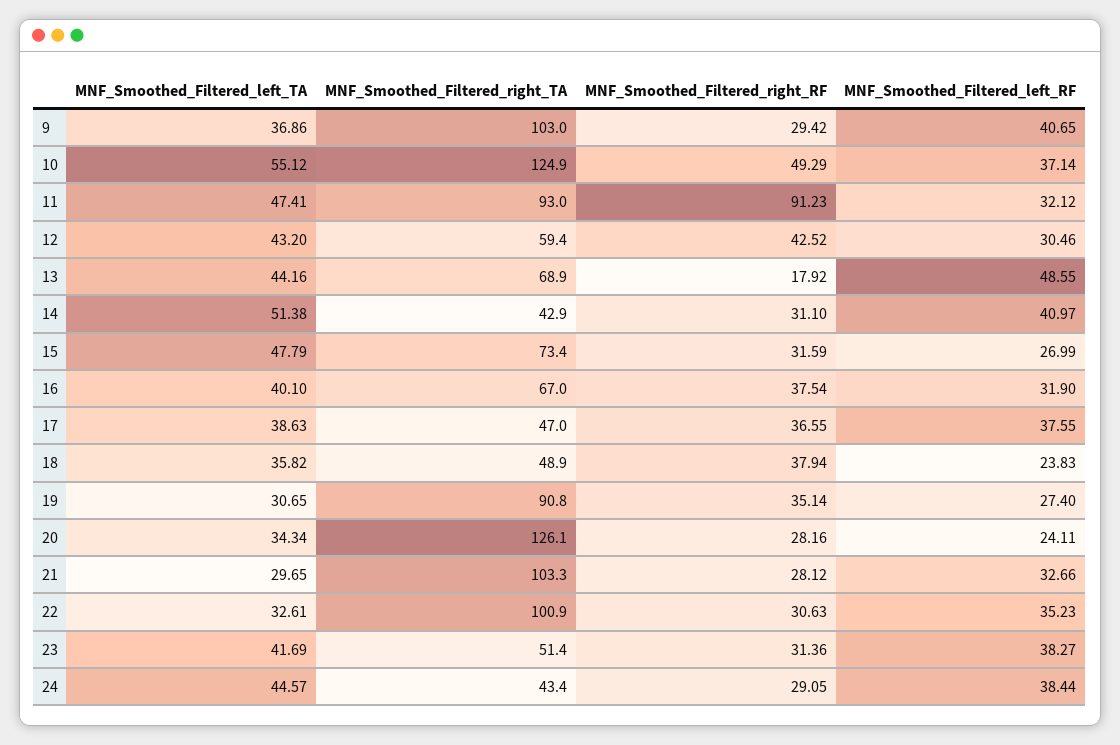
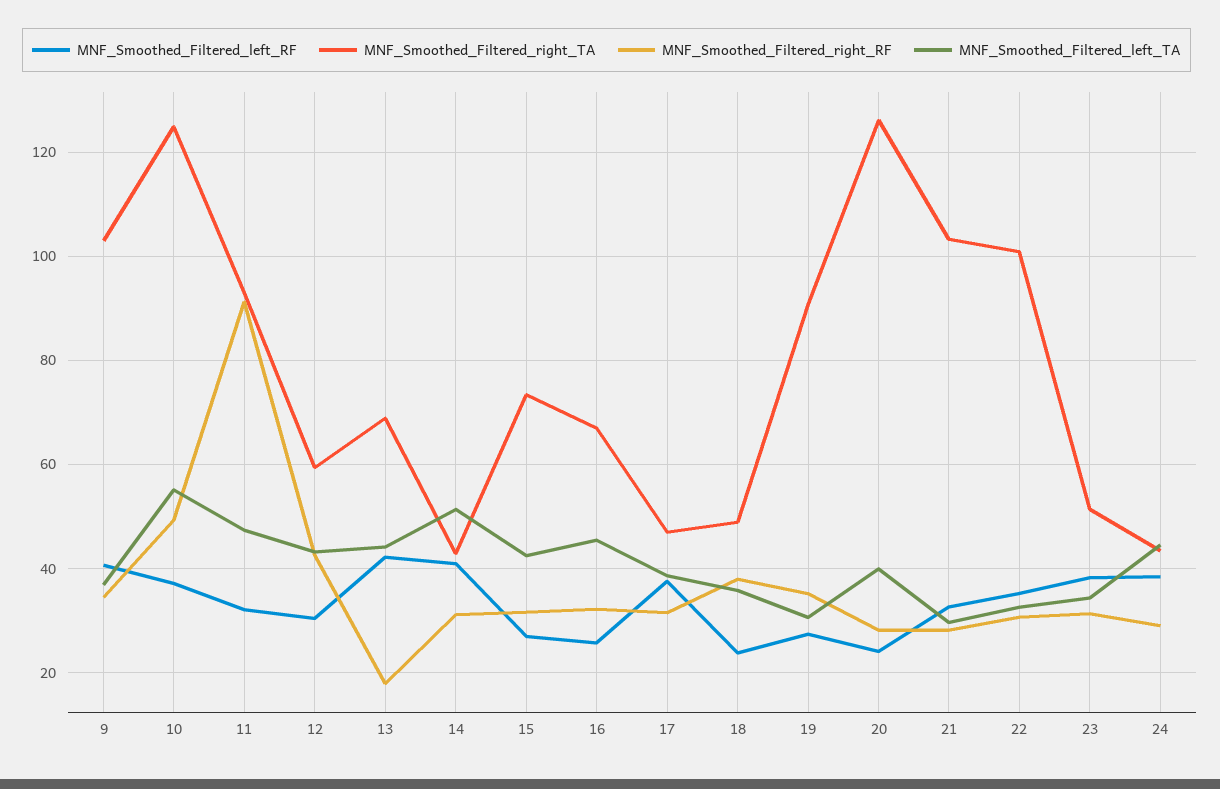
  {
    "MNF_Smoothed_Filtered_left_TA": {
      "9": 36.86,
      "10": 55.12,
      "11": 47.41,
      "12": 43.2,
      "13": 44.16,
      "14": 51.38,
-     "15": 47.79,
+     "15": 42,
-     "16": 40.1,
+     "16": 46,
      "17": 38.63,
      "18": 35.82,
      "19": 30.65,
-     "20": 34.34,
+     "20": 40,
      "21": 29.65,
      "22": 32.61,
-     "23": 41.69,
+     "23": 34,
      "24": 44.57
    },
    "MNF_Smoothed_Filtered_right_TA": {
      "9": 103,
      "10": 124.9,
      "11": 93,
      "12": 59.4,
      "13": 68.9,
      "14": 42.9,
      "15": 73.4,
      "16": 67,
      "17": 47,
      "18": 48.9,
      "19": 90.8,
      "20": 126.1,
      "21": 103.3,
      "22": 100.9,
      "23": 51.4,
      "24": 43.4
    },
    "MNF_Smoothed_Filtered_right_RF": {
-     "9": 29.42,
+     "9": 34,
      "10": 49.29,
      "11": 91.23,
      "12": 42.52,
      "13": 17.92,
      "14": 31.1,
      "15": 31.59,
-     "16": 37.54,
+     "16": 32,
-     "17": 36.55,
+     "17": 32,
      "18": 37.94,
      "19": 35.14,
      "20": 28.16,
      "21": 28.12,
      "22": 30.63,
      "23": 31.36,
      "24": 29.05
    },
    "MNF_Smoothed_Filtered_left_RF": {
      "9": 40.65,
      "10": 37.14,
      "11": 32.12,
      "12": 30.46,
-     "13": 48.55,
+     "13": 42,
      "14": 40.97,
      "15": 26.99,
-     "16": 31.9,
+     "16": 26,
      "17": 37.55,
      "18": 23.83,
      "19": 27.4,
      "20": 24.11,
      "21": 32.66,
      "22": 35.23,
      "23": 38.27,
      "24": 38.44
    }
  }

